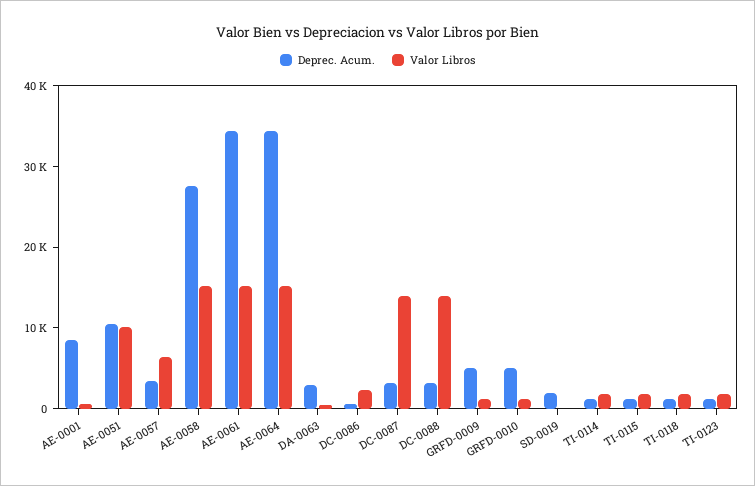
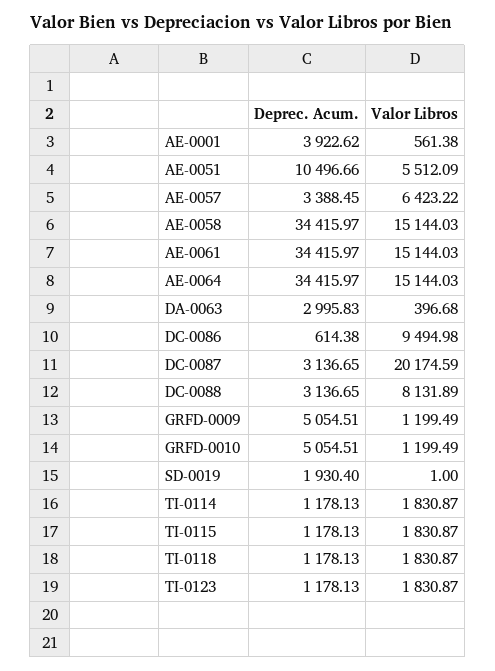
  {
    "Deprec. Acum.": {
-     "AE-0001": 8000,
+     "AE-0001": 3922.62,
      "AE-0051": 10496.66,
      "AE-0057": 3388.45,
-     "AE-0058": 28000,
+     "AE-0058": 34415.97,
      "AE-0061": 34415.97,
      "AE-0064": 34415.97,
      "DA-0063": 2995.83,
      "DC-0086": 614.38,
      "DC-0087": 3136.65,
      "DC-0088": 3136.65,
      "GRFD-0009": 5054.51,
      "GRFD-0010": 5054.51,
      "SD-0019": 1930.4,
      "TI-0114": 1178.13,
      "TI-0115": 1178.13,
      "TI-0118": 1178.13,
      "TI-0123": 1178.13
    },
    "Valor Libros": {
      "AE-0001": 561.38,
-     "AE-0051": 10000,
+     "AE-0051": 5512.09,
      "AE-0057": 6423.22,
      "AE-0058": 15144.03,
      "AE-0061": 15144.03,
      "AE-0064": 15144.03,
      "DA-0063": 396.68,
-     "DC-0086": 2000,
+     "DC-0086": 9494.98,
-     "DC-0087": 14000,
+     "DC-0087": 20174.59,
-     "DC-0088": 14000,
+     "DC-0088": 8131.89,
      "GRFD-0009": 1199.49,
      "GRFD-0010": 1199.49,
      "SD-0019": 1,
      "TI-0114": 1830.87,
      "TI-0115": 1830.87,
      "TI-0118": 1830.87,
      "TI-0123": 1830.87
    }
  }

